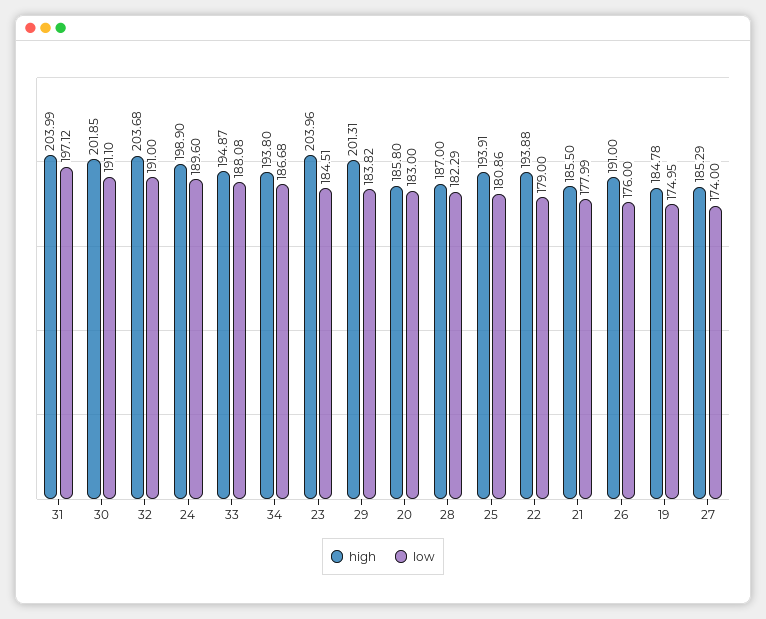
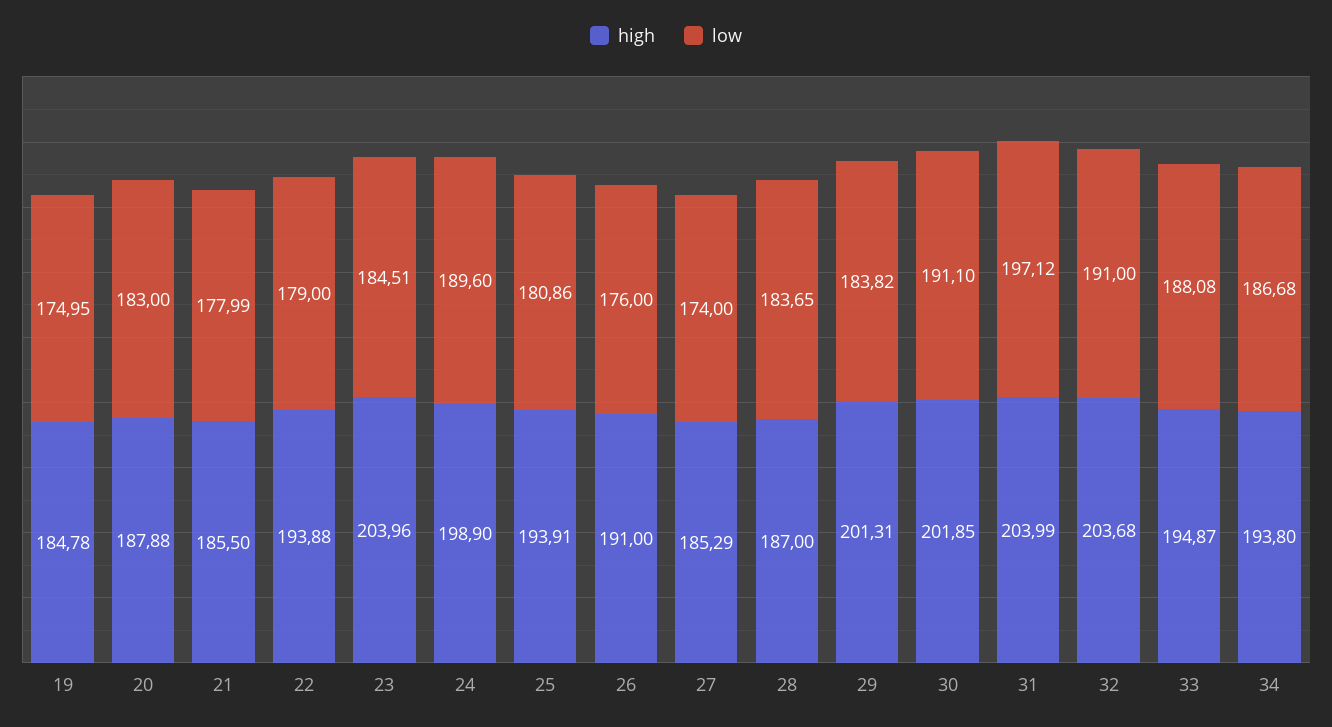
  {
    "high": {
      "31": 203.99,
      "30": 201.85,
      "32": 203.68,
      "24": 198.9,
      "33": 194.87,
      "34": 193.8,
      "23": 203.96,
      "29": 201.31,
-     "20": 185.8,
+     "20": 187.88,
      "28": 187,
      "25": 193.91,
      "22": 193.88,
      "21": 185.5,
      "26": 191,
      "19": 184.78,
      "27": 185.29
    },
    "low": {
      "31": 197.12,
      "30": 191.1,
      "32": 191,
      "24": 189.6,
      "33": 188.08,
      "34": 186.68,
      "23": 184.51,
      "29": 183.82,
      "20": 183,
-     "28": 182.29,
+     "28": 183.65,
      "25": 180.86,
      "22": 179,
      "21": 177.99,
      "26": 176,
      "19": 174.95,
      "27": 174
    }
  }

